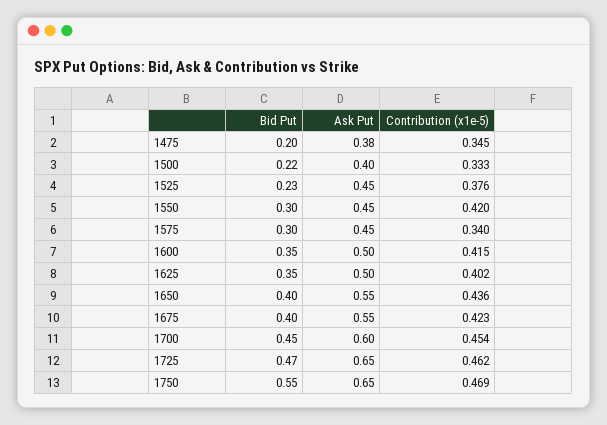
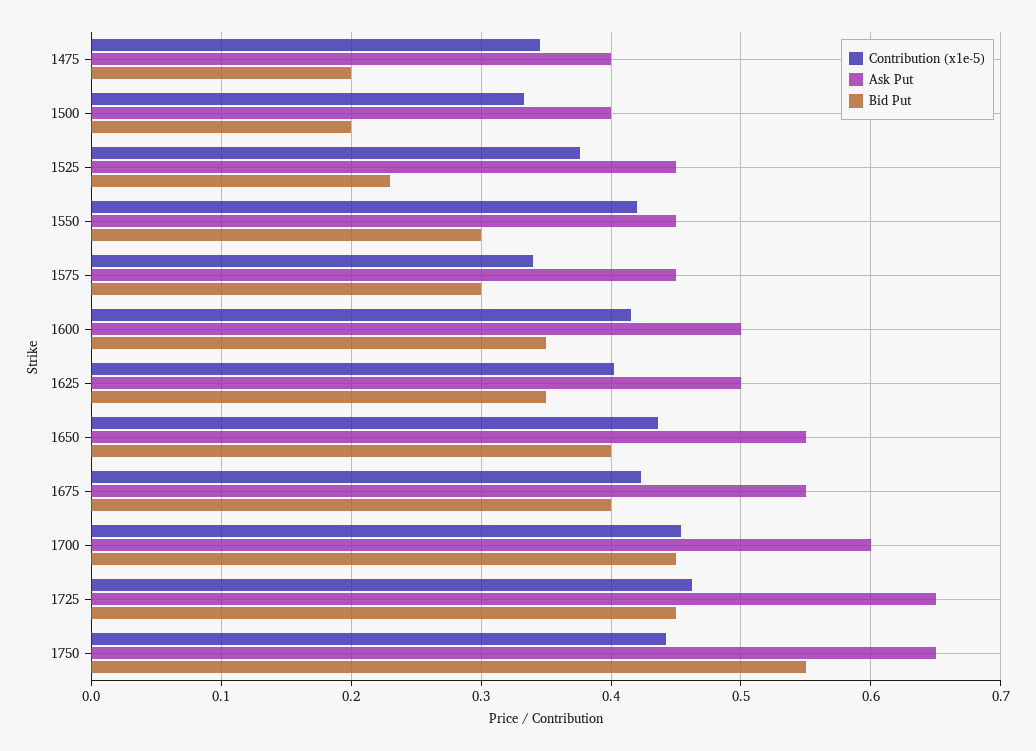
  {
    "Bid Put": {
      "1475": 0.2,
-     "1500": 0.22,
+     "1500": 0.2,
      "1525": 0.23,
      "1550": 0.3,
      "1575": 0.3,
      "1600": 0.35,
      "1625": 0.35,
      "1650": 0.4,
      "1675": 0.4,
      "1700": 0.45,
-     "1725": 0.47,
+     "1725": 0.45,
      "1750": 0.55
    },
    "Ask Put": {
-     "1475": 0.38,
+     "1475": 0.4,
      "1500": 0.4,
      "1525": 0.45,
      "1550": 0.45,
      "1575": 0.45,
      "1600": 0.5,
      "1625": 0.5,
      "1650": 0.55,
      "1675": 0.55,
      "1700": 0.6,
      "1725": 0.65,
      "1750": 0.65
    },
    "Contribution (x1e-5)": {
      "1475": 0.345,
      "1500": 0.333,
      "1525": 0.376,
      "1550": 0.42,
      "1575": 0.34,
      "1600": 0.415,
      "1625": 0.402,
      "1650": 0.436,
      "1675": 0.423,
      "1700": 0.454,
      "1725": 0.462,
-     "1750": 0.469
+     "1750": 0.44
    }
  }

